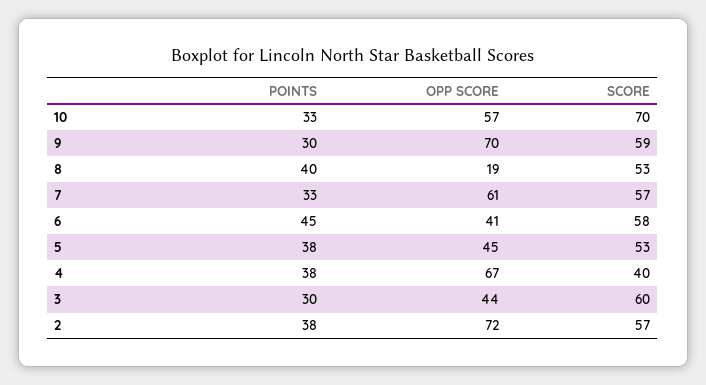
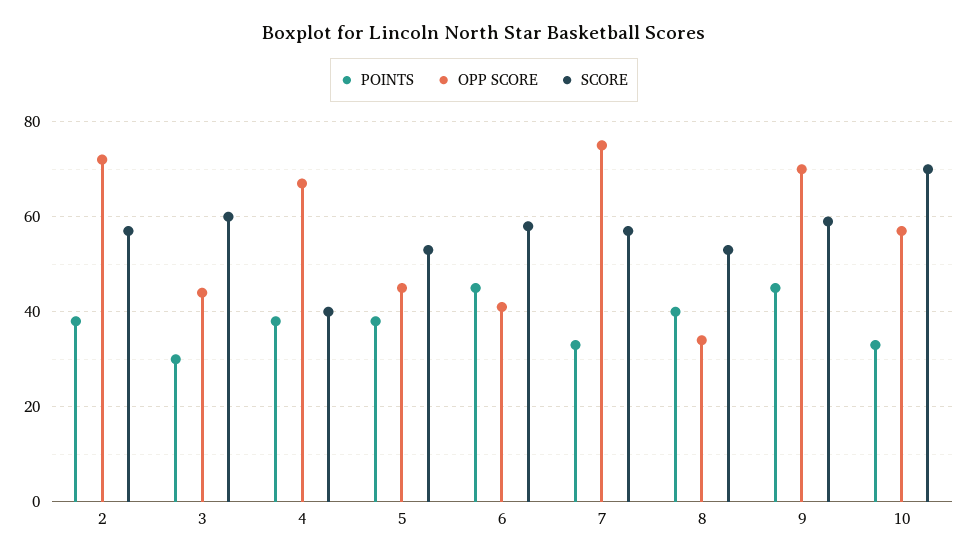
  {
    "POINTS": {
      "10": 33,
-     "9": 30,
+     "9": 45,
      "8": 40,
      "7": 33,
      "6": 45,
      "5": 38,
      "4": 38,
      "3": 30,
      "2": 38
    },
    "OPP SCORE": {
      "10": 57,
      "9": 70,
-     "8": 19,
+     "8": 35,
-     "7": 61,
+     "7": 75,
      "6": 41,
      "5": 45,
      "4": 67,
      "3": 44,
      "2": 72
    },
    "SCORE": {
      "10": 70,
      "9": 59,
      "8": 53,
      "7": 57,
      "6": 58,
      "5": 53,
      "4": 40,
      "3": 60,
      "2": 57
    }
  }

